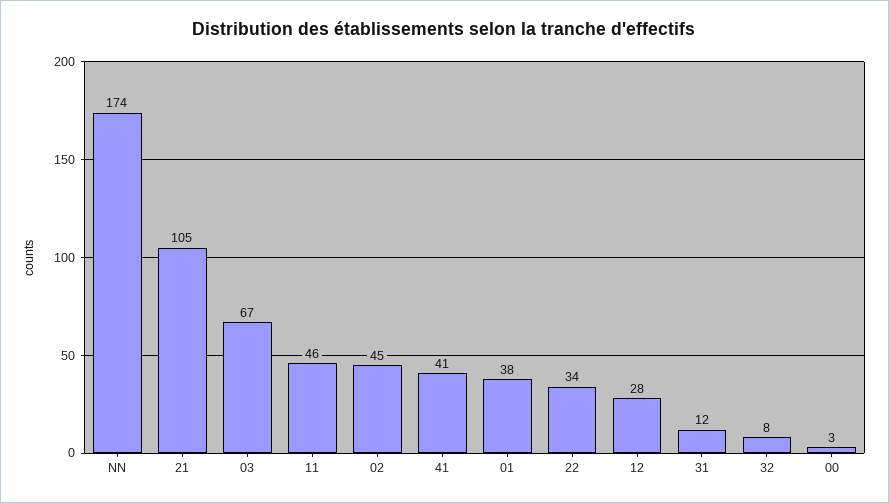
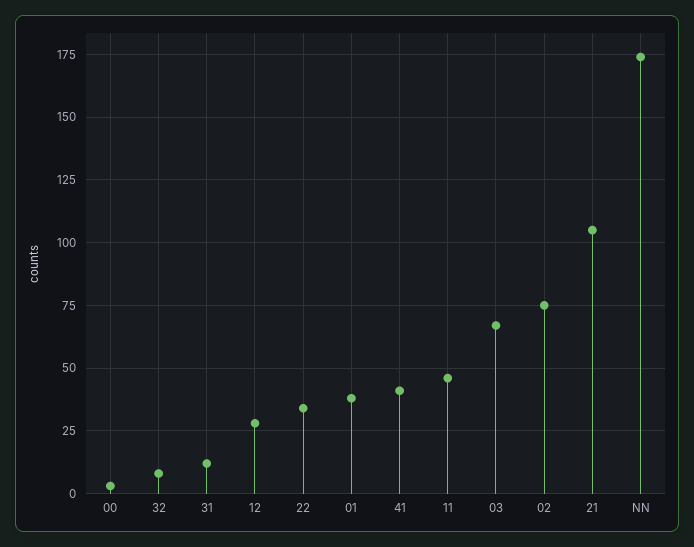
  {
    "NN": 174,
    "21": 105,
    "03": 67,
    "11": 46,
-   "02": 45,
+   "02": 75,
    "41": 41,
    "01": 38,
    "22": 34,
    "12": 28,
    "31": 12,
    "32": 8,
    "00": 3
  }

